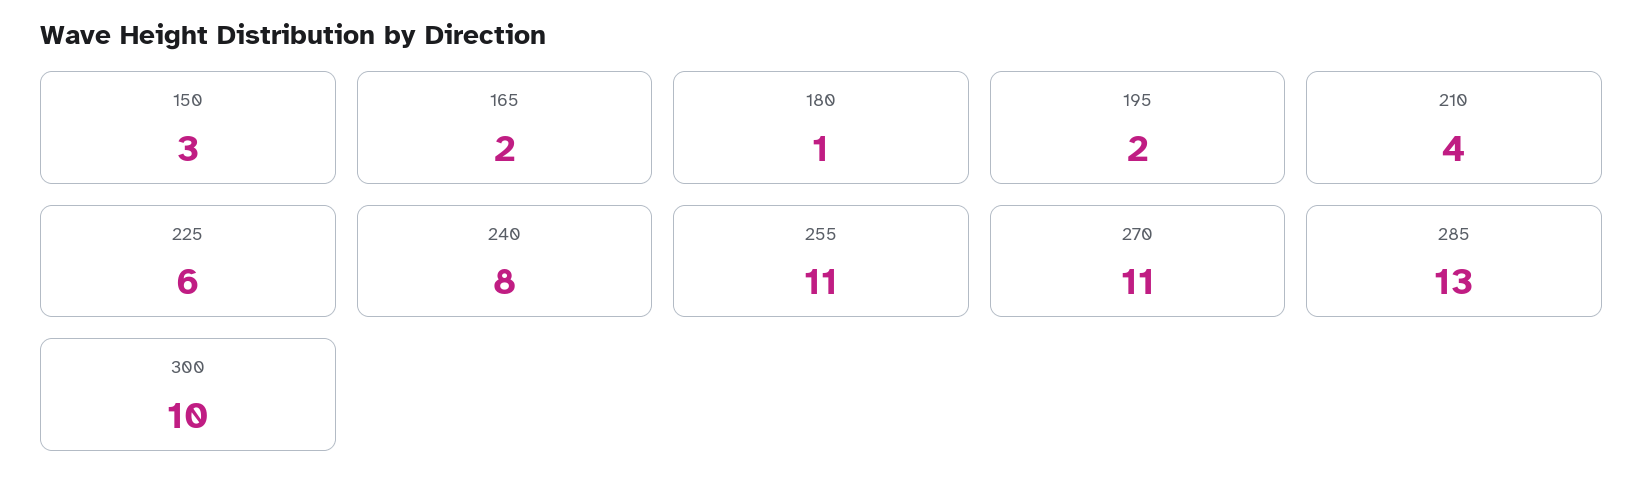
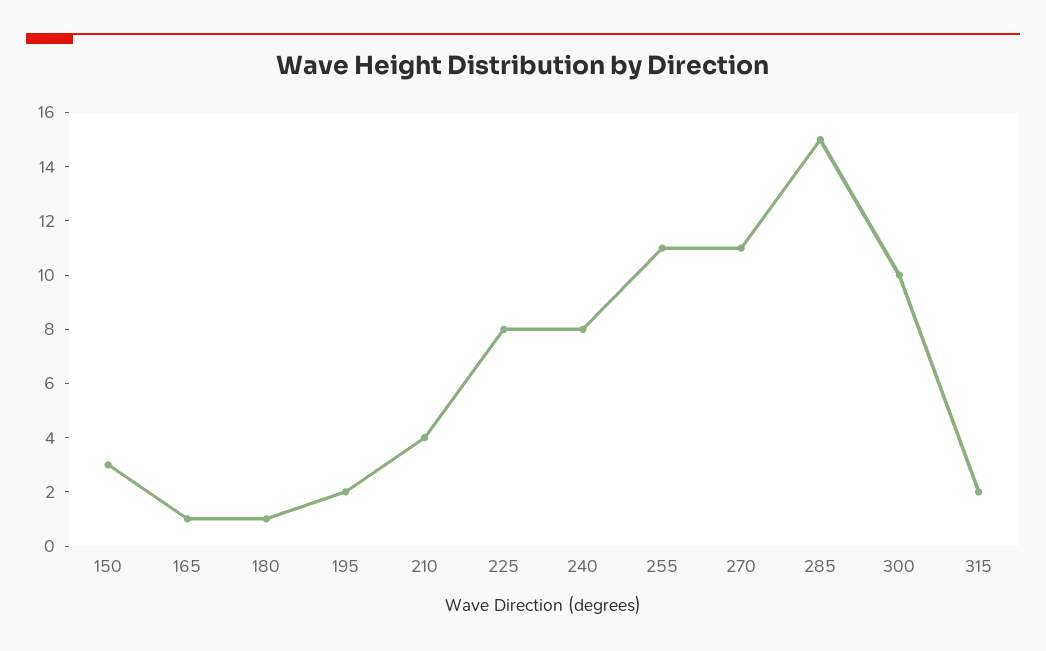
  {
    "150": 3,
-   "165": 2,
+   "165": 1,
    "180": 1,
    "195": 2,
    "210": 4,
-   "225": 6,
+   "225": 8,
    "240": 8,
    "255": 11,
    "270": 11,
-   "285": 13,
+   "285": 15,
-   "300": 10
+   "300": 10,
+   "315": 2
  }

